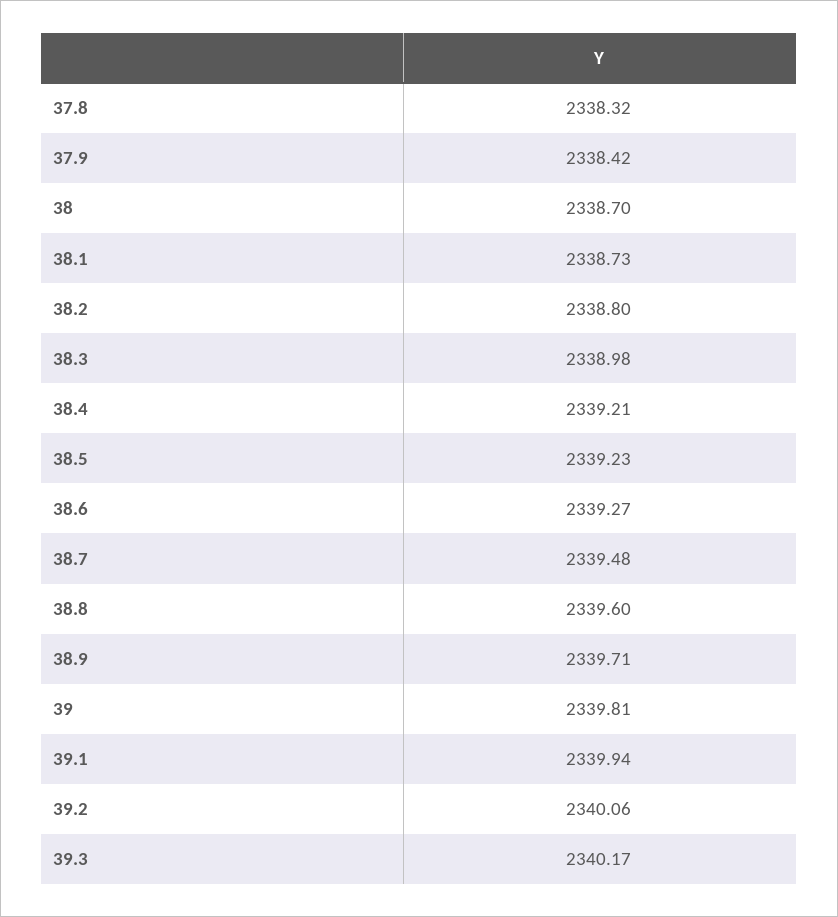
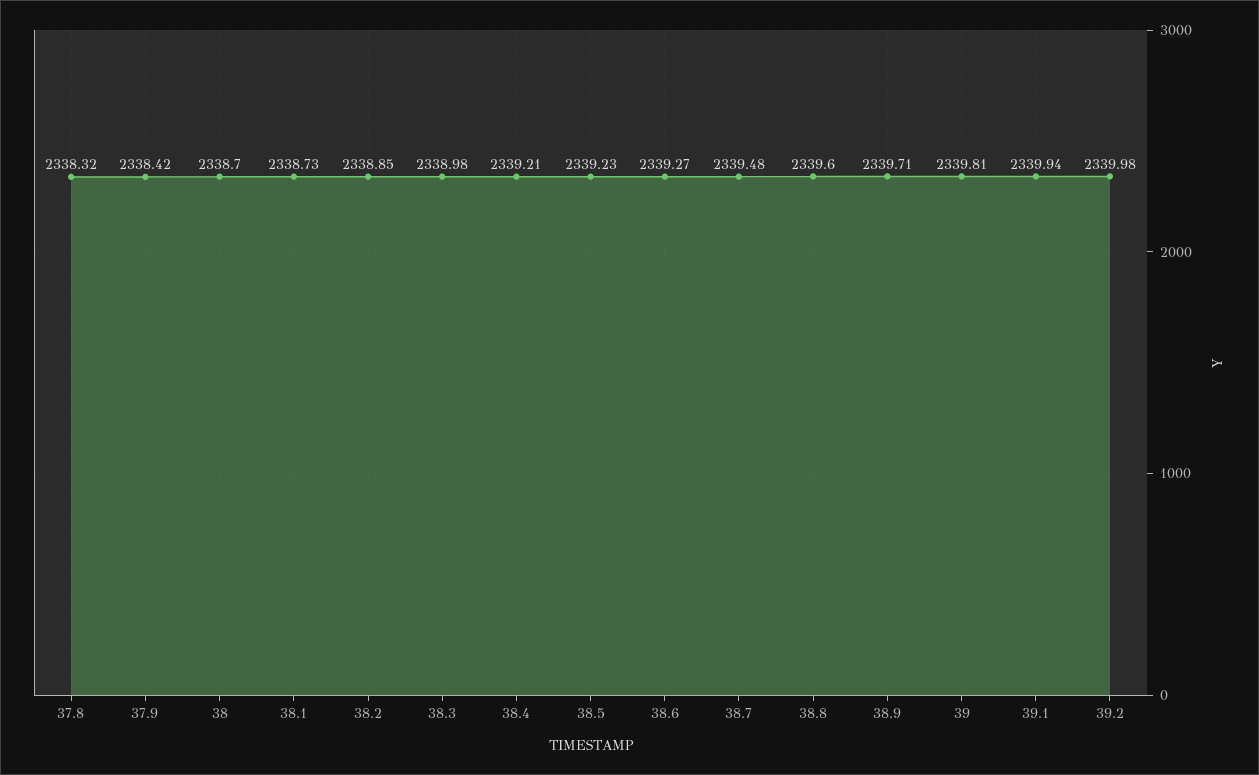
  {
    "37.8": 2338.32,
    "37.9": 2338.42,
    "38": 2338.7,
    "38.1": 2338.73,
-   "38.2": 2338.8,
+   "38.2": 2338.85,
    "38.3": 2338.98,
    "38.4": 2339.21,
    "38.5": 2339.23,
    "38.6": 2339.27,
    "38.7": 2339.48,
    "38.8": 2339.6,
    "38.9": 2339.71,
    "39": 2339.81,
    "39.1": 2339.94,
-   "39.2": 2340.06,
+   "39.2": 2339.98
-   "39.3": 2340.17
  }

